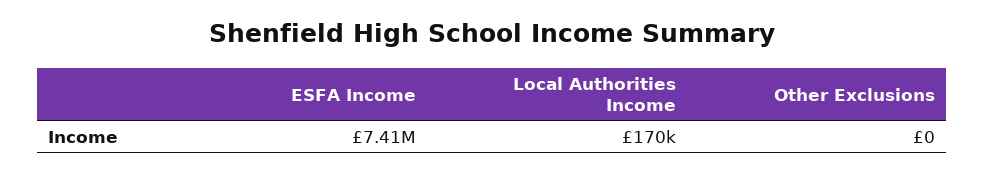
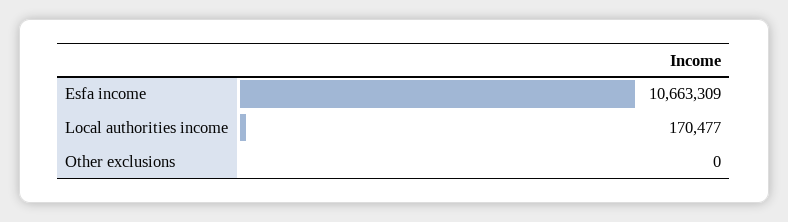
  {
-   "ESFA Income": 7410000,
+   "ESFA Income": 10663309,
    "Local Authorities Income": 170477,
    "Other Exclusions": 0
  }

